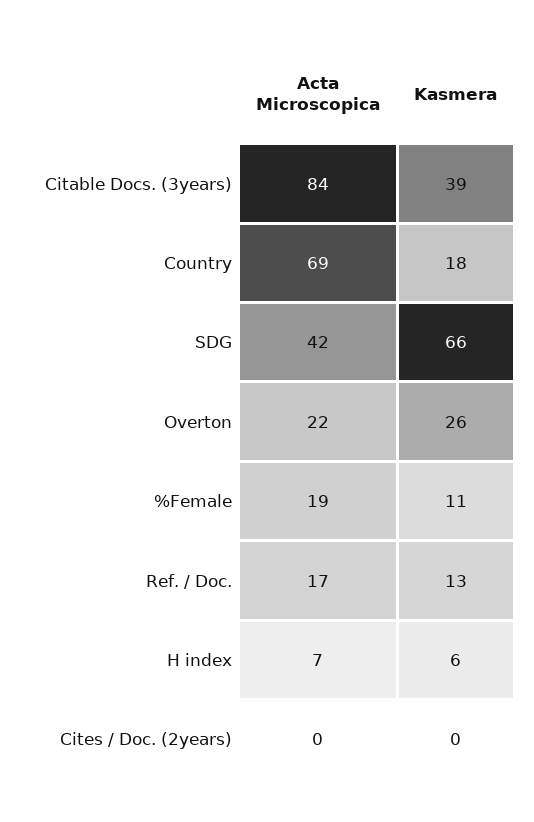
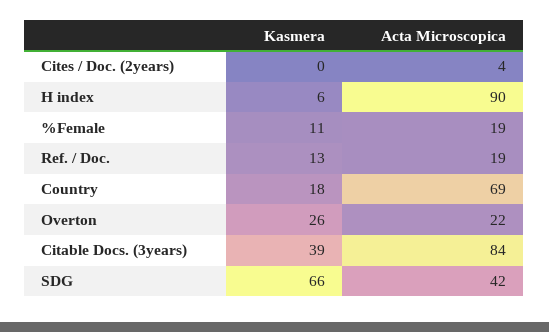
  {
    "Acta Microscopica": {
      "Citable Docs. (3years)": 84,
      "Country": 69,
      "SDG": 42,
      "Overton": 22,
      "%Female": 19,
-     "Ref. / Doc.": 17,
+     "Ref. / Doc.": 19,
-     "H index": 7,
+     "H index": 90,
-     "Cites / Doc. (2years)": 0
+     "Cites / Doc. (2years)": 4
    },
    "Kasmera": {
      "Citable Docs. (3years)": 39,
      "Country": 18,
      "SDG": 66,
      "Overton": 26,
      "%Female": 11,
      "Ref. / Doc.": 13,
      "H index": 6,
      "Cites / Doc. (2years)": 0
    }
  }

